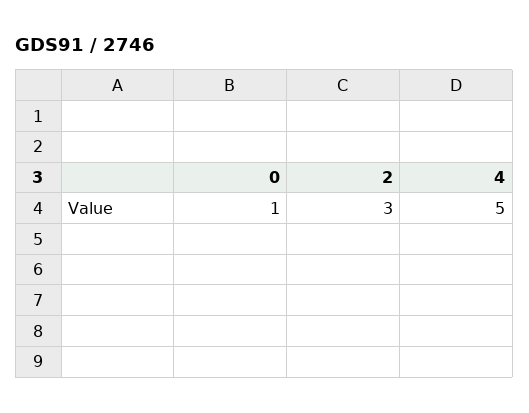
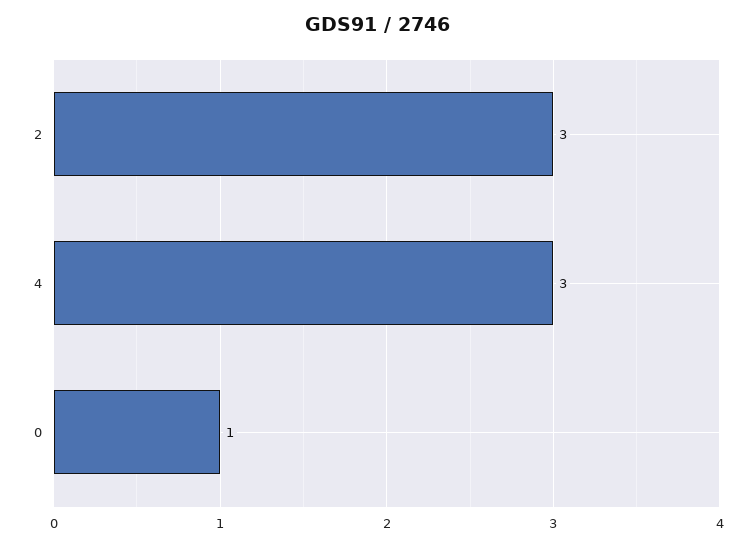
  {
    "0": 1,
    "2": 3,
-   "4": 5
+   "4": 3
  }

